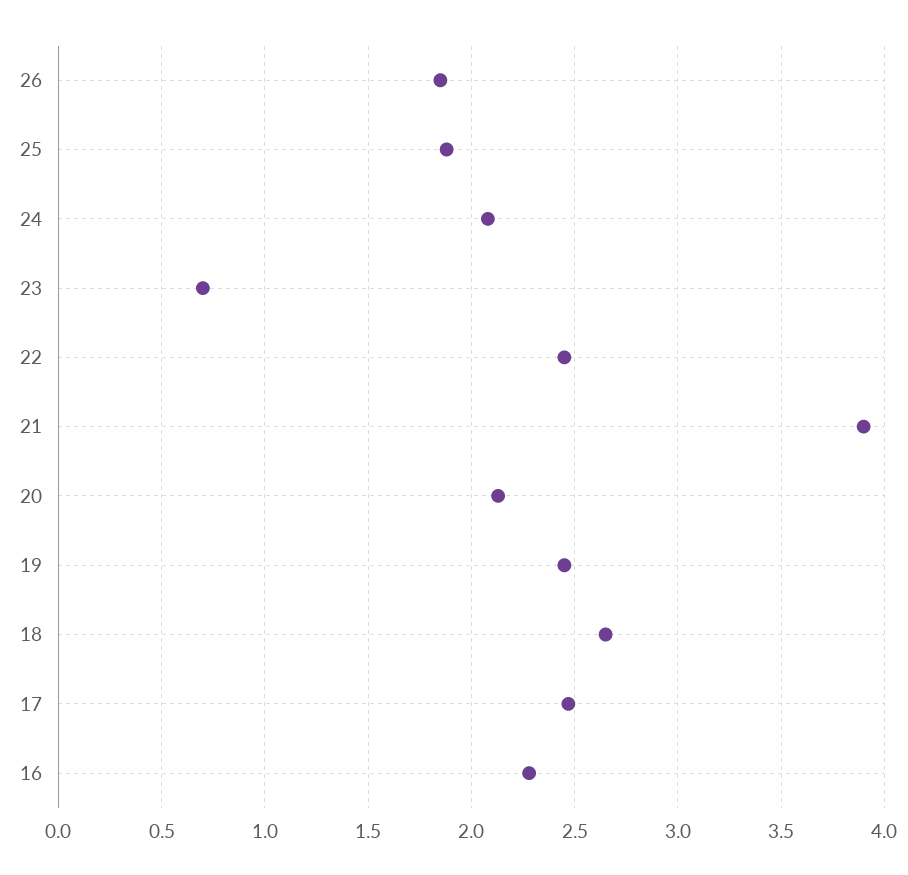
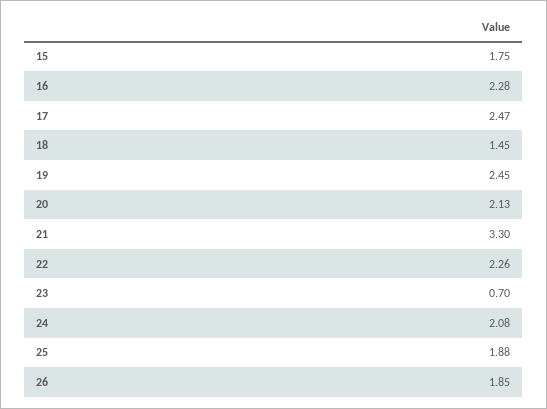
  {
    "26": 1.85,
    "25": 1.88,
    "24": 2.08,
    "23": 0.7,
-   "22": 2.45,
+   "22": 2.26,
-   "21": 3.9,
+   "21": 3.3,
    "20": 2.13,
    "19": 2.45,
-   "18": 2.65,
+   "18": 1.45,
    "17": 2.47,
-   "16": 2.28
+   "16": 2.28,
+   "15": 1.75
  }

